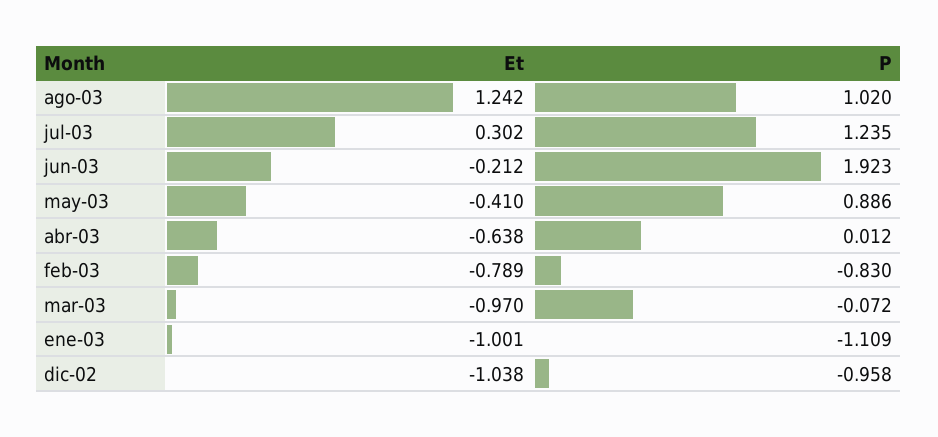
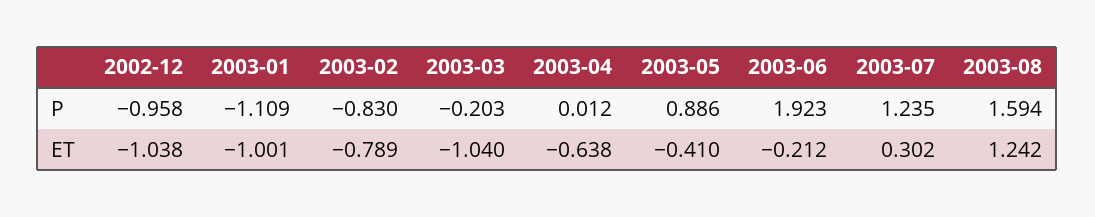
  {
    "Et": {
      "ago-03": 1.242,
      "jul-03": 0.302,
      "jun-03": -0.212,
      "may-03": -0.41,
      "abr-03": -0.638,
      "feb-03": -0.789,
-     "mar-03": -0.97,
+     "mar-03": -1.04,
      "ene-03": -1.001,
      "dic-02": -1.038
    },
    "P": {
-     "ago-03": 1.02,
+     "ago-03": 1.594,
      "jul-03": 1.235,
      "jun-03": 1.923,
      "may-03": 0.886,
      "abr-03": 0.012,
      "feb-03": -0.83,
-     "mar-03": -0.072,
+     "mar-03": -0.203,
      "ene-03": -1.109,
      "dic-02": -0.958
    }
  }

